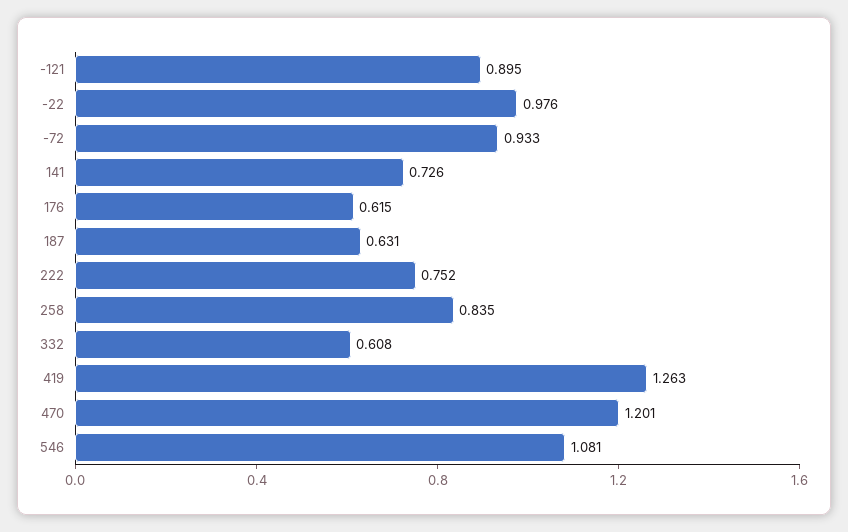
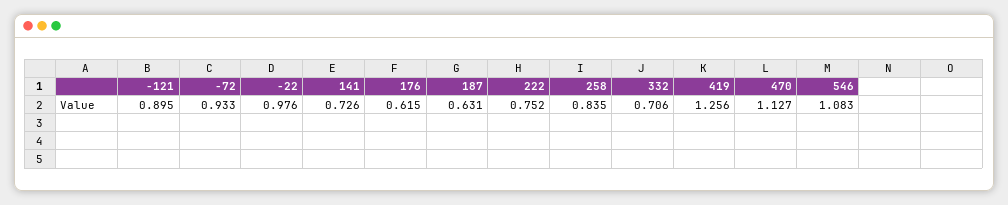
  {
    "-121": 0.895,
    "-22": 0.976,
    "-72": 0.933,
    "141": 0.726,
    "176": 0.615,
    "187": 0.631,
    "222": 0.752,
    "258": 0.835,
-   "332": 0.608,
+   "332": 0.706,
-   "419": 1.263,
+   "419": 1.256,
-   "470": 1.201,
+   "470": 1.127,
-   "546": 1.081
+   "546": 1.083
  }

